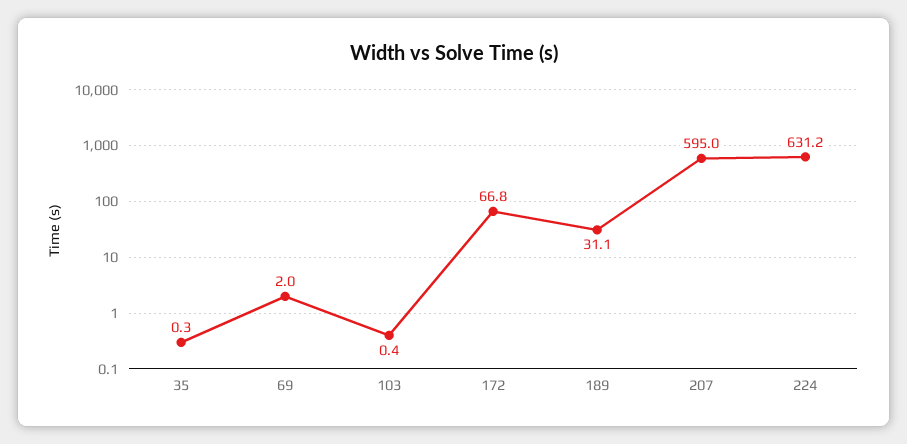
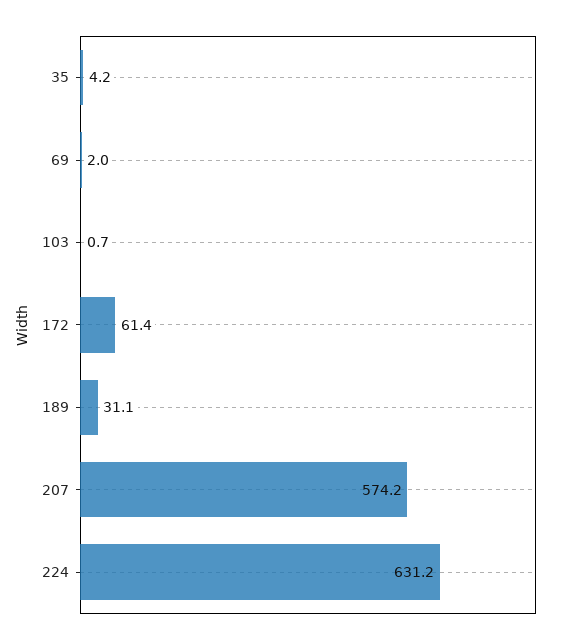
  {
-   "35": 0.3,
+   "35": 4.2,
    "69": 2,
-   "103": 0.4,
+   "103": 0.7,
-   "172": 66.8,
+   "172": 61.4,
    "189": 31.1,
-   "207": 595,
+   "207": 574.2,
    "224": 631.2
  }

